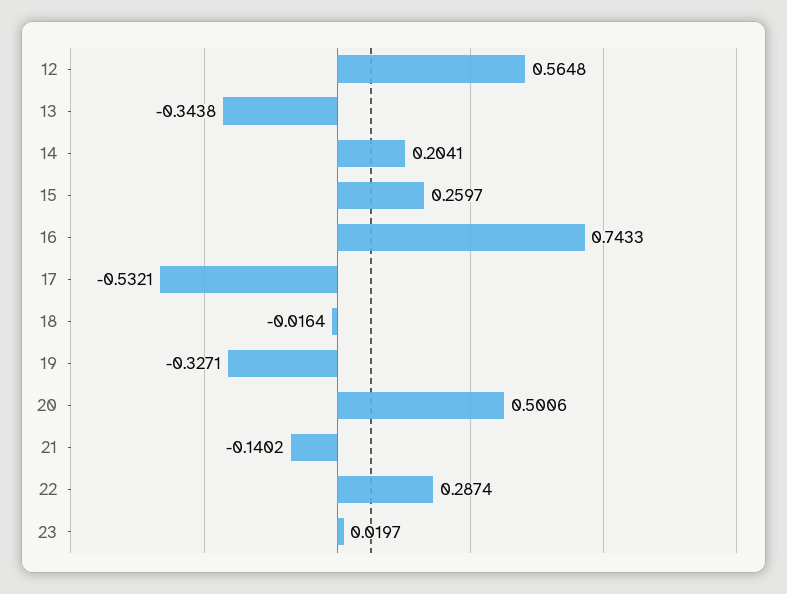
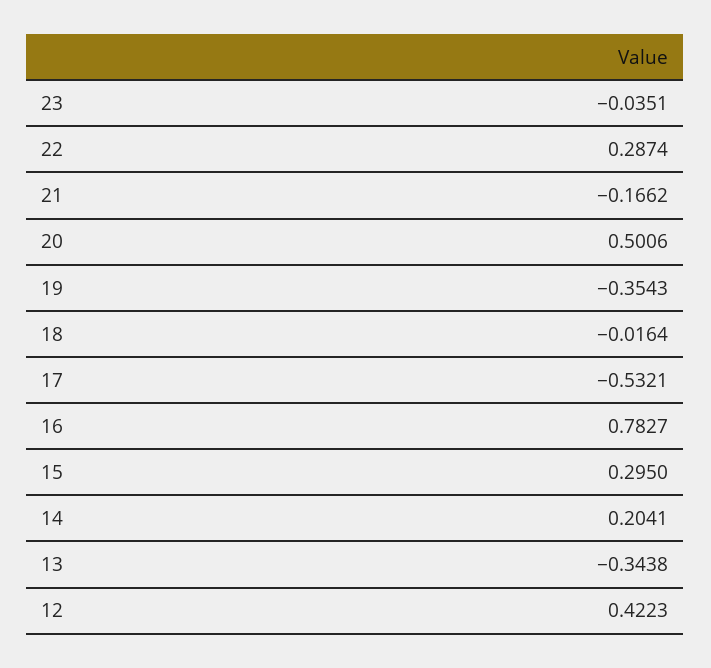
  {
-   "12": 0.5648,
+   "12": 0.4223,
    "13": -0.3438,
    "14": 0.2041,
-   "15": 0.2597,
+   "15": 0.295,
-   "16": 0.7433,
+   "16": 0.7827,
    "17": -0.5321,
    "18": -0.0164,
-   "19": -0.3271,
+   "19": -0.3543,
    "20": 0.5006,
-   "21": -0.1402,
+   "21": -0.1662,
    "22": 0.2874,
-   "23": 0.0197
+   "23": -0.0351
  }

